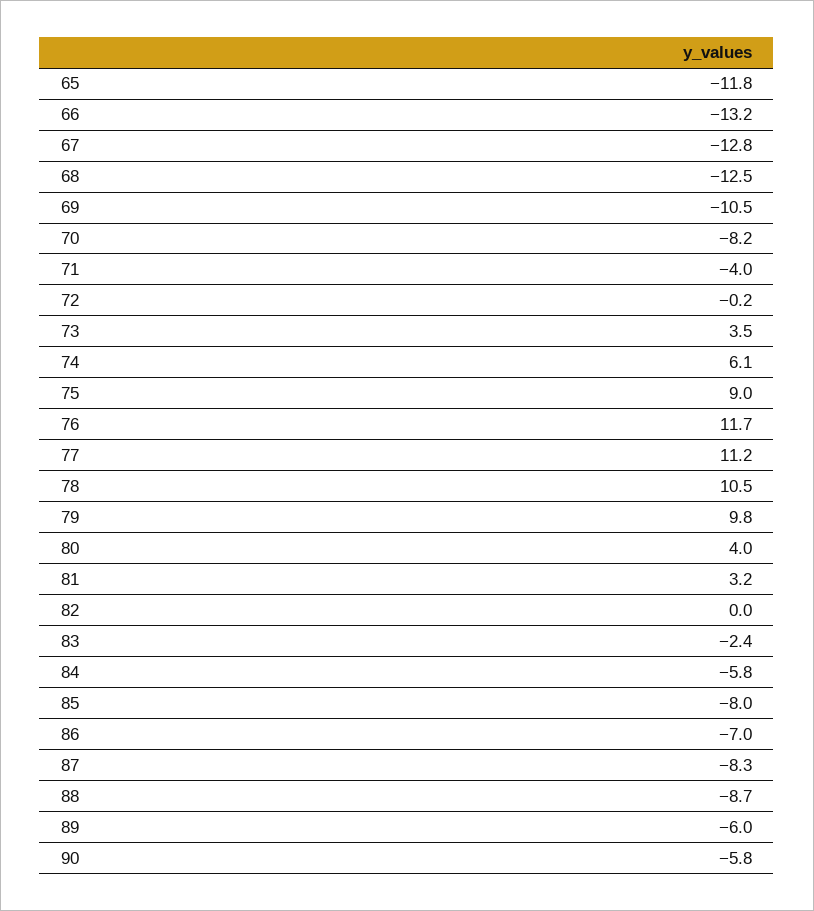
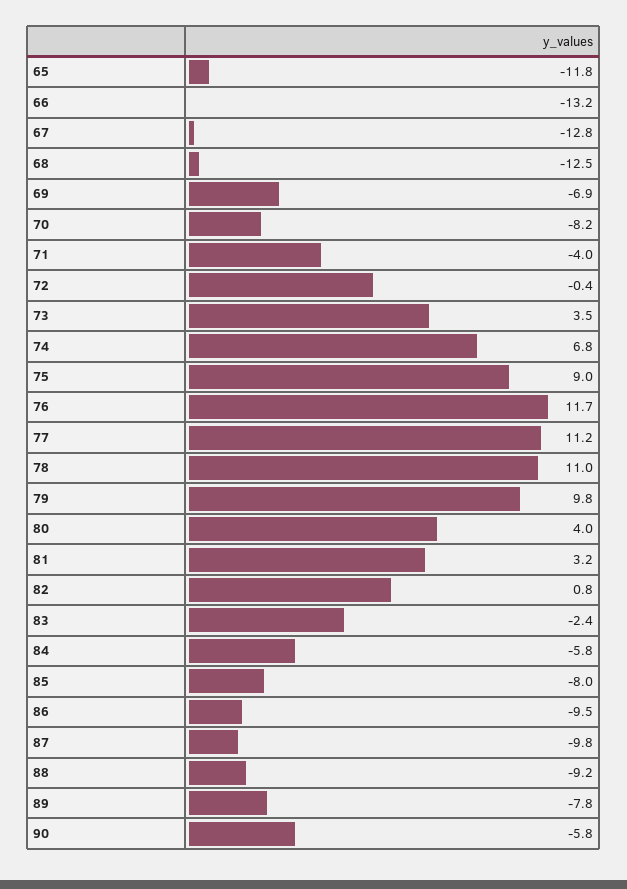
  {
    "65": -11.8,
    "66": -13.2,
    "67": -12.8,
    "68": -12.5,
-   "69": -10.5,
+   "69": -6.9,
    "70": -8.2,
    "71": -4,
-   "72": -0.2,
+   "72": -0.4,
    "73": 3.5,
-   "74": 6.1,
+   "74": 6.8,
    "75": 9,
    "76": 11.7,
    "77": 11.2,
-   "78": 10.5,
+   "78": 11,
    "79": 9.8,
    "80": 4,
    "81": 3.2,
-   "82": 0,
+   "82": 0.8,
    "83": -2.4,
    "84": -5.8,
    "85": -8,
-   "86": -7,
+   "86": -9.5,
-   "87": -8.3,
+   "87": -9.8,
-   "88": -8.7,
+   "88": -9.2,
-   "89": -6,
+   "89": -7.8,
    "90": -5.8
  }

